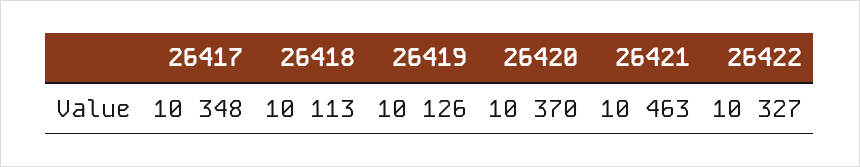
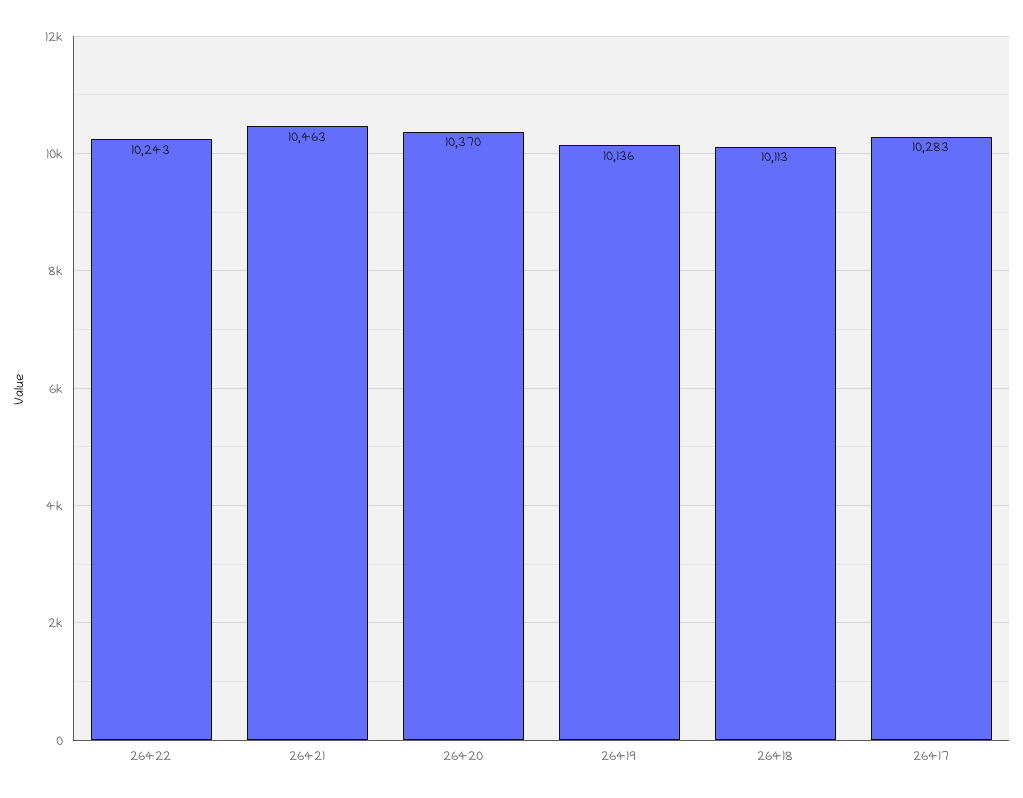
  {
-   "26417": 10348,
+   "26417": 10283,
    "26418": 10113,
-   "26419": 10126,
+   "26419": 10136,
    "26420": 10370,
    "26421": 10463,
-   "26422": 10327
+   "26422": 10243
  }

